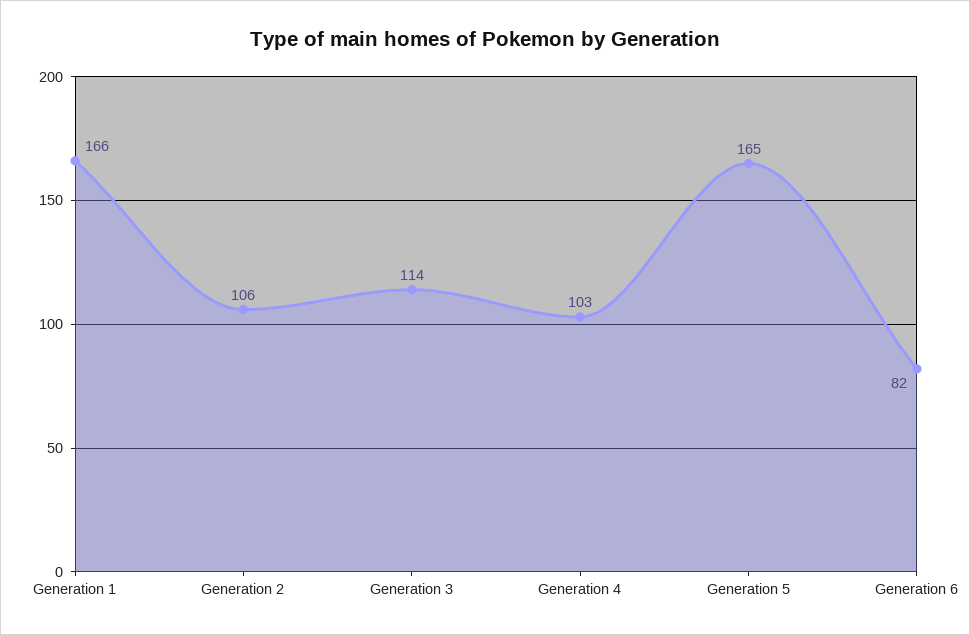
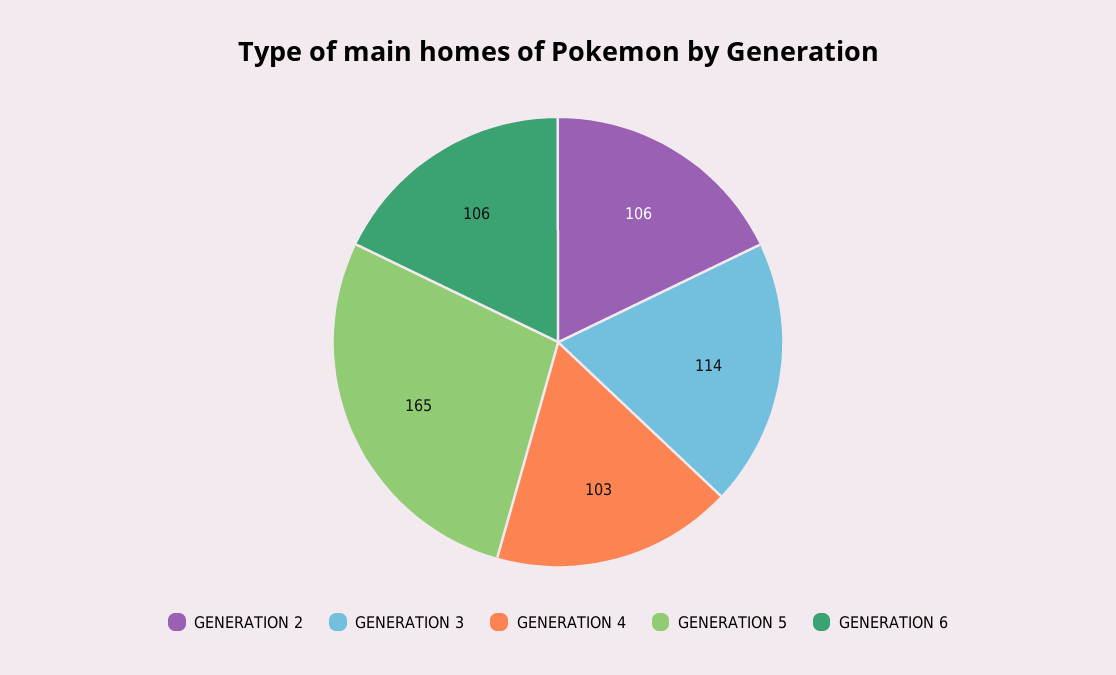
  {
-   "Generation 1": 166,
    "Generation 2": 106,
    "Generation 3": 114,
    "Generation 4": 103,
    "Generation 5": 165,
-   "Generation 6": 82
+   "Generation 6": 106
  }

